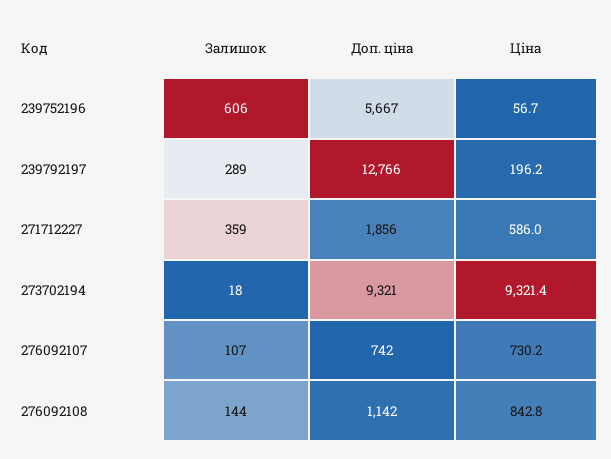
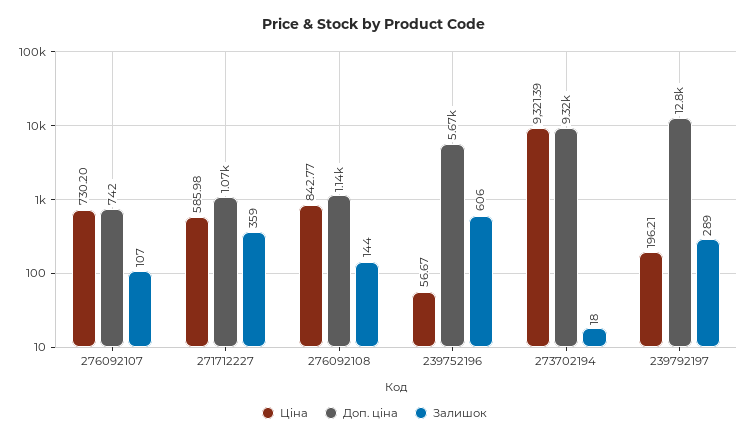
  {
    "Залишок": {
      "239752196": 606,
      "239792197": 289,
      "271712227": 359,
      "273702194": 18,
      "276092107": 107,
      "276092108": 144
    },
    "Доп. ціна": {
      "239752196": 5667,
      "239792197": 12766,
-     "271712227": 1856,
+     "271712227": 1070,
      "273702194": 9321,
      "276092107": 742,
      "276092108": 1142
    },
    "Ціна": {
      "239752196": 56.67,
      "239792197": 196.21,
      "271712227": 585.98,
      "273702194": 9321.39,
      "276092107": 730.2,
      "276092108": 842.77
    }
  }

